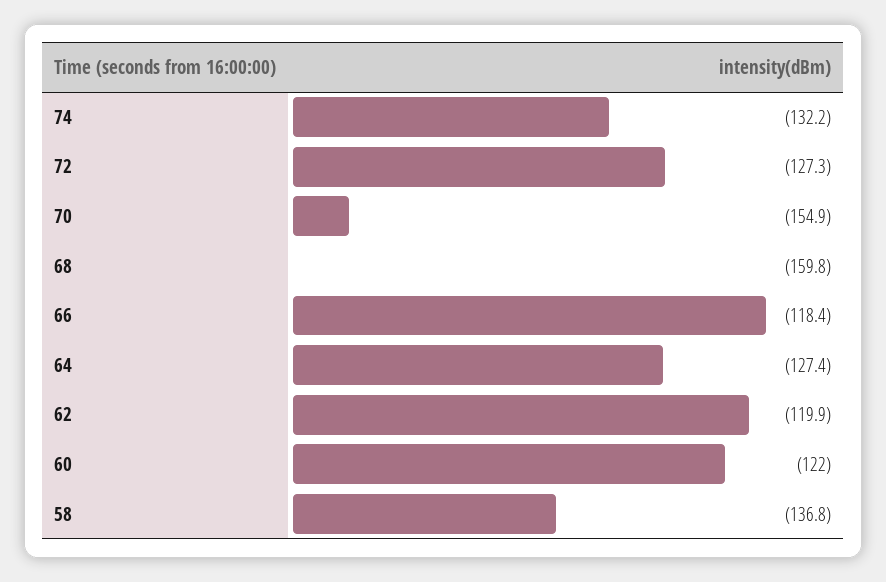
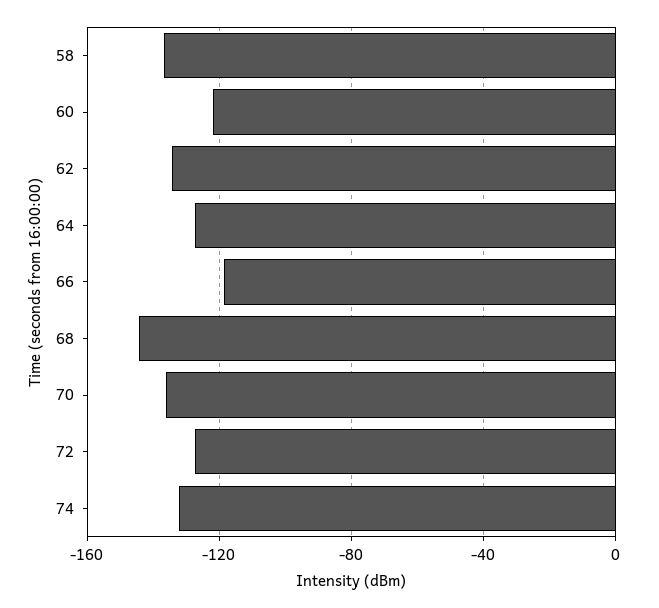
  {
    "74": -132.2,
    "72": -127.3,
-   "70": -154.9,
+   "70": -135,
-   "68": -159.8,
+   "68": -145,
    "66": -118.4,
    "64": -127.4,
-   "62": -119.9,
+   "62": -135,
    "60": -122,
    "58": -136.8
  }

